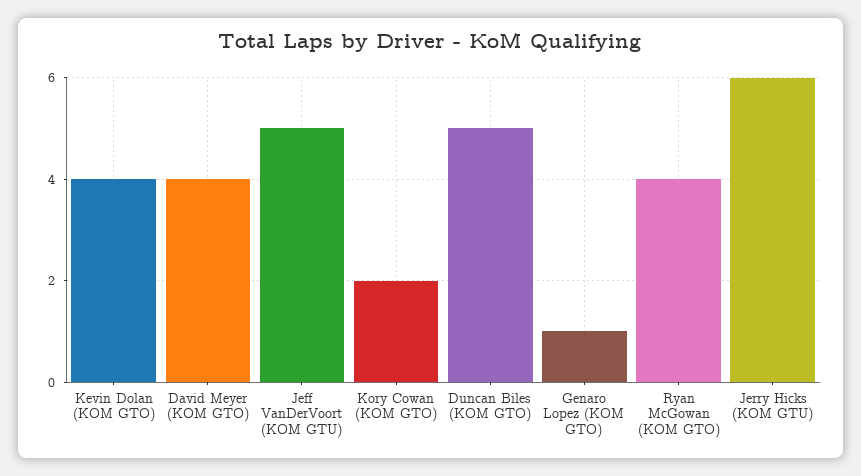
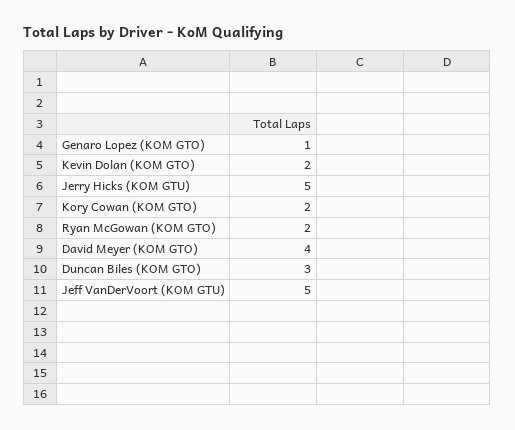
  {
-   "Kevin Dolan (KOM GTO)": 4,
+   "Kevin Dolan (KOM GTO)": 2,
    "David Meyer (KOM GTO)": 4,
    "Jeff VanDerVoort (KOM GTU)": 5,
    "Kory Cowan (KOM GTO)": 2,
-   "Duncan Biles (KOM GTO)": 5,
+   "Duncan Biles (KOM GTO)": 3,
    "Genaro Lopez (KOM GTO)": 1,
-   "Ryan McGowan (KOM GTO)": 4,
+   "Ryan McGowan (KOM GTO)": 2,
-   "Jerry Hicks (KOM GTU)": 6
+   "Jerry Hicks (KOM GTU)": 5
  }

